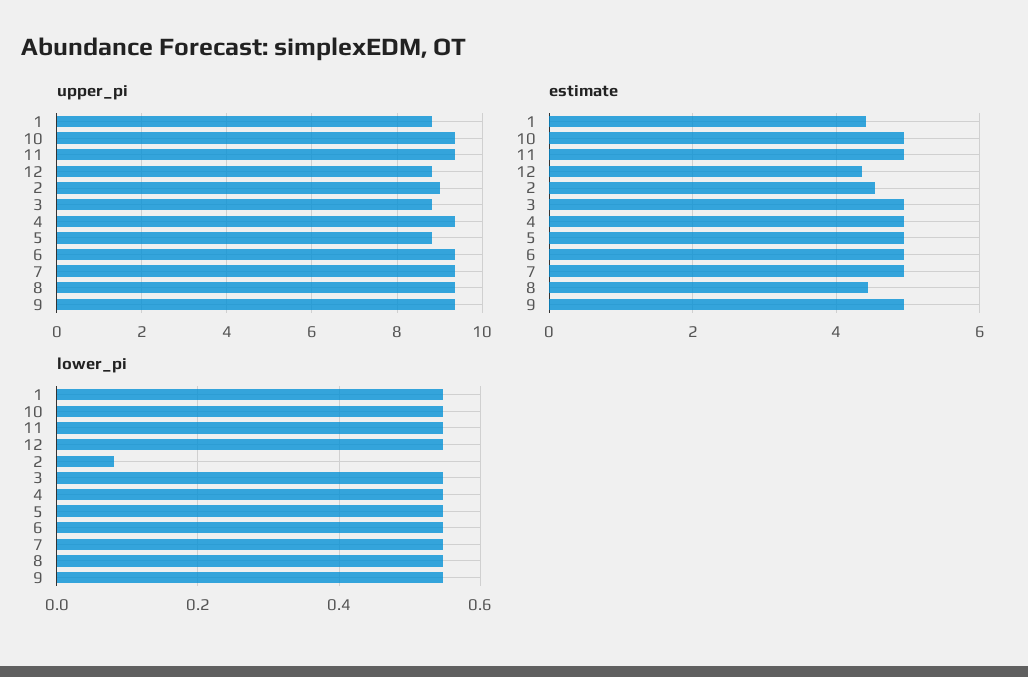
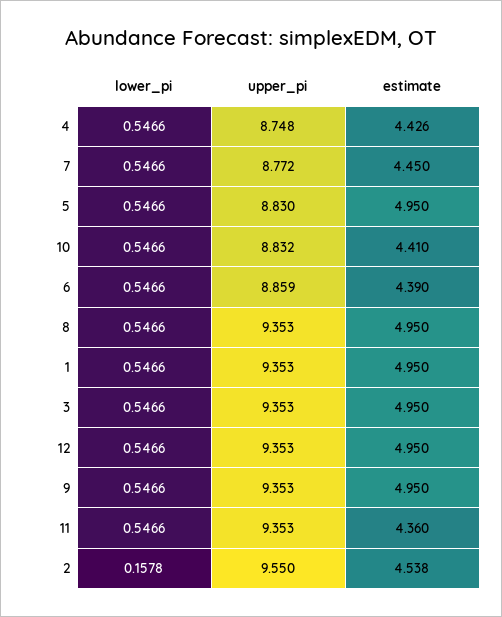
  {
    "upper_pi": {
-     "1": 8.8,
+     "1": 9.353,
-     "10": 9.4,
+     "10": 8.832,
      "11": 9.353,
-     "12": 8.8,
+     "12": 9.353,
-     "2": 9,
+     "2": 9.55,
-     "3": 8.8,
+     "3": 9.353,
-     "4": 9.4,
+     "4": 8.748,
      "5": 8.83,
-     "6": 9.4,
+     "6": 8.859,
-     "7": 9.4,
+     "7": 8.772,
      "8": 9.353,
      "9": 9.353
    },
    "estimate": {
-     "1": 4.4,
+     "1": 4.95,
-     "10": 5,
+     "10": 4.41,
-     "11": 5,
+     "11": 4.36,
-     "12": 4.4,
+     "12": 4.95,
      "2": 4.538,
      "3": 4.95,
-     "4": 5,
+     "4": 4.426,
      "5": 4.95,
-     "6": 5,
+     "6": 4.39,
-     "7": 5,
+     "7": 4.45,
-     "8": 4.4,
+     "8": 4.95,
      "9": 4.95
    },
    "lower_pi": {
      "1": 0.5466,
      "10": 0.5466,
      "11": 0.5466,
      "12": 0.5466,
-     "2": 0.08,
+     "2": 0.1578,
      "3": 0.5466,
      "4": 0.5466,
      "5": 0.5466,
      "6": 0.5466,
      "7": 0.5466,
      "8": 0.5466,
      "9": 0.5466
    }
  }

